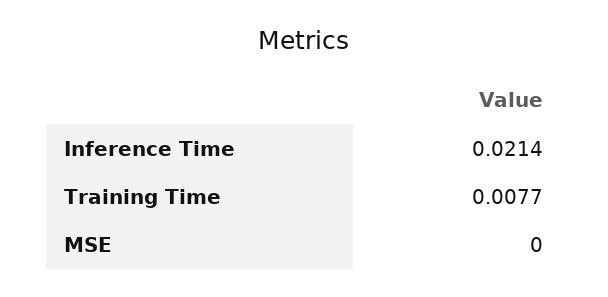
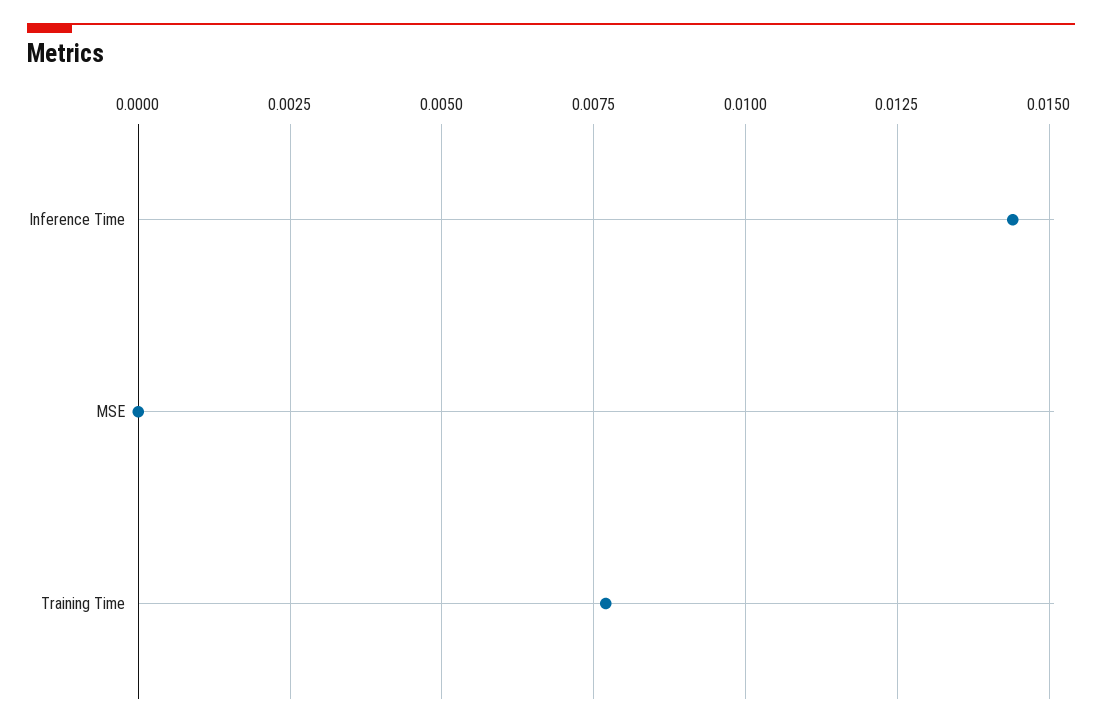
  {
-   "Inference Time": 0.0214,
+   "Inference Time": 0.0145,
    "Training Time": 0.0077,
    "MSE": 0
  }

